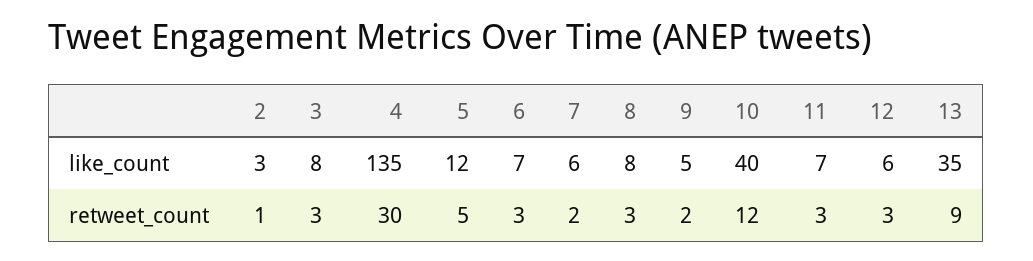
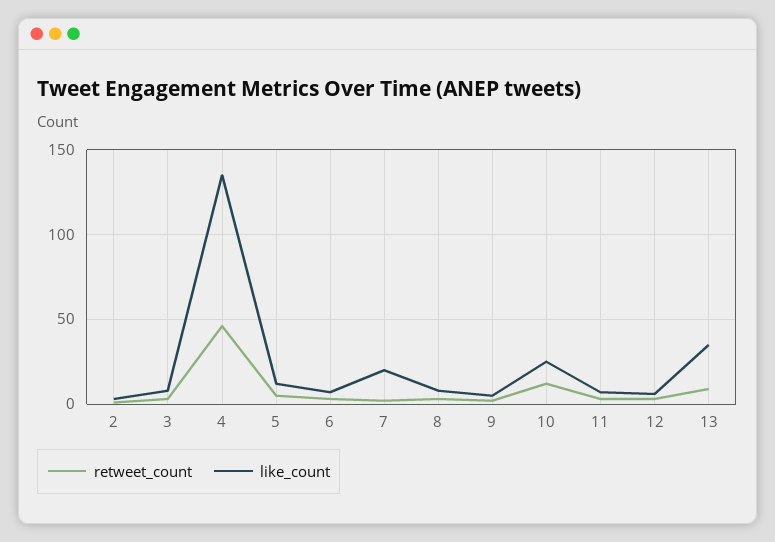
  {
    "like_count": {
      "2": 3,
      "3": 8,
      "4": 135,
      "5": 12,
      "6": 7,
-     "7": 6,
+     "7": 20,
      "8": 8,
      "9": 5,
-     "10": 40,
+     "10": 25,
      "11": 7,
      "12": 6,
      "13": 35
    },
    "retweet_count": {
      "2": 1,
      "3": 3,
-     "4": 30,
+     "4": 45,
      "5": 5,
      "6": 3,
      "7": 2,
      "8": 3,
      "9": 2,
      "10": 12,
      "11": 3,
      "12": 3,
      "13": 9
    }
  }

